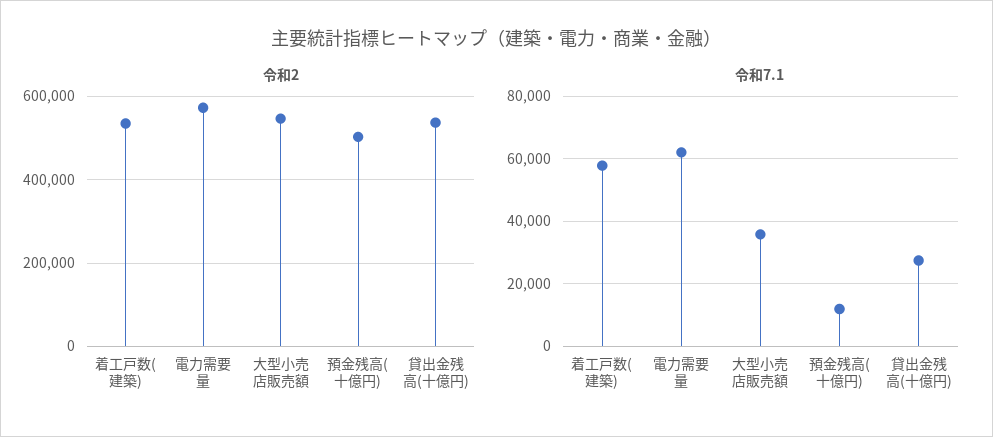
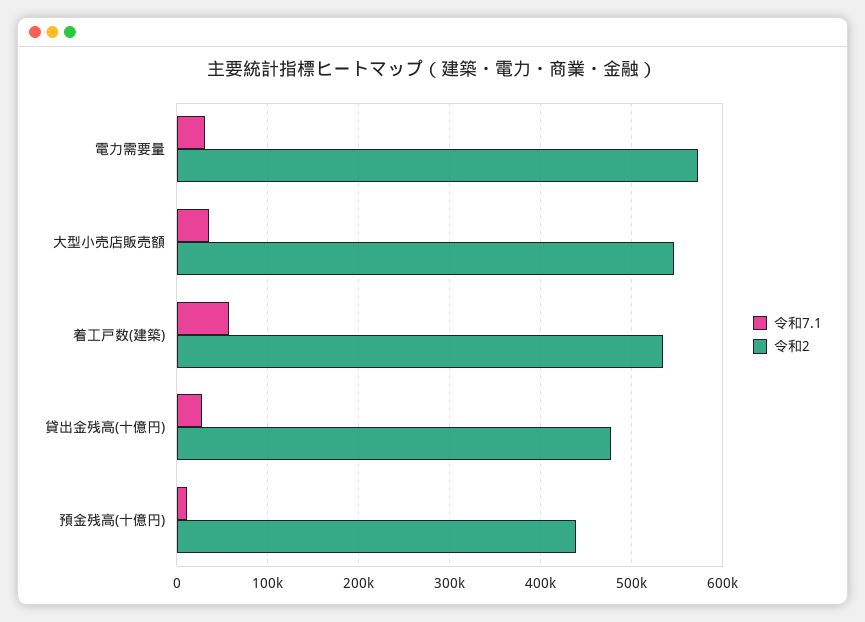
  {
    "令和2": {
      "着工戸数(建築)": 530000,
      "電力需要量": 570000,
      "大型小売店販売額": 550000,
-     "預金残高(十億円)": 500000,
+     "預金残高(十億円)": 440000,
-     "貸出金残高(十億円)": 540000
+     "貸出金残高(十億円)": 480000
    },
    "令和7.1": {
      "着工戸数(建築)": 58000,
-     "電力需要量": 62000,
+     "電力需要量": 30000,
      "大型小売店販売額": 36000,
      "預金残高(十億円)": 12000,
      "貸出金残高(十億円)": 28000
    }
  }

